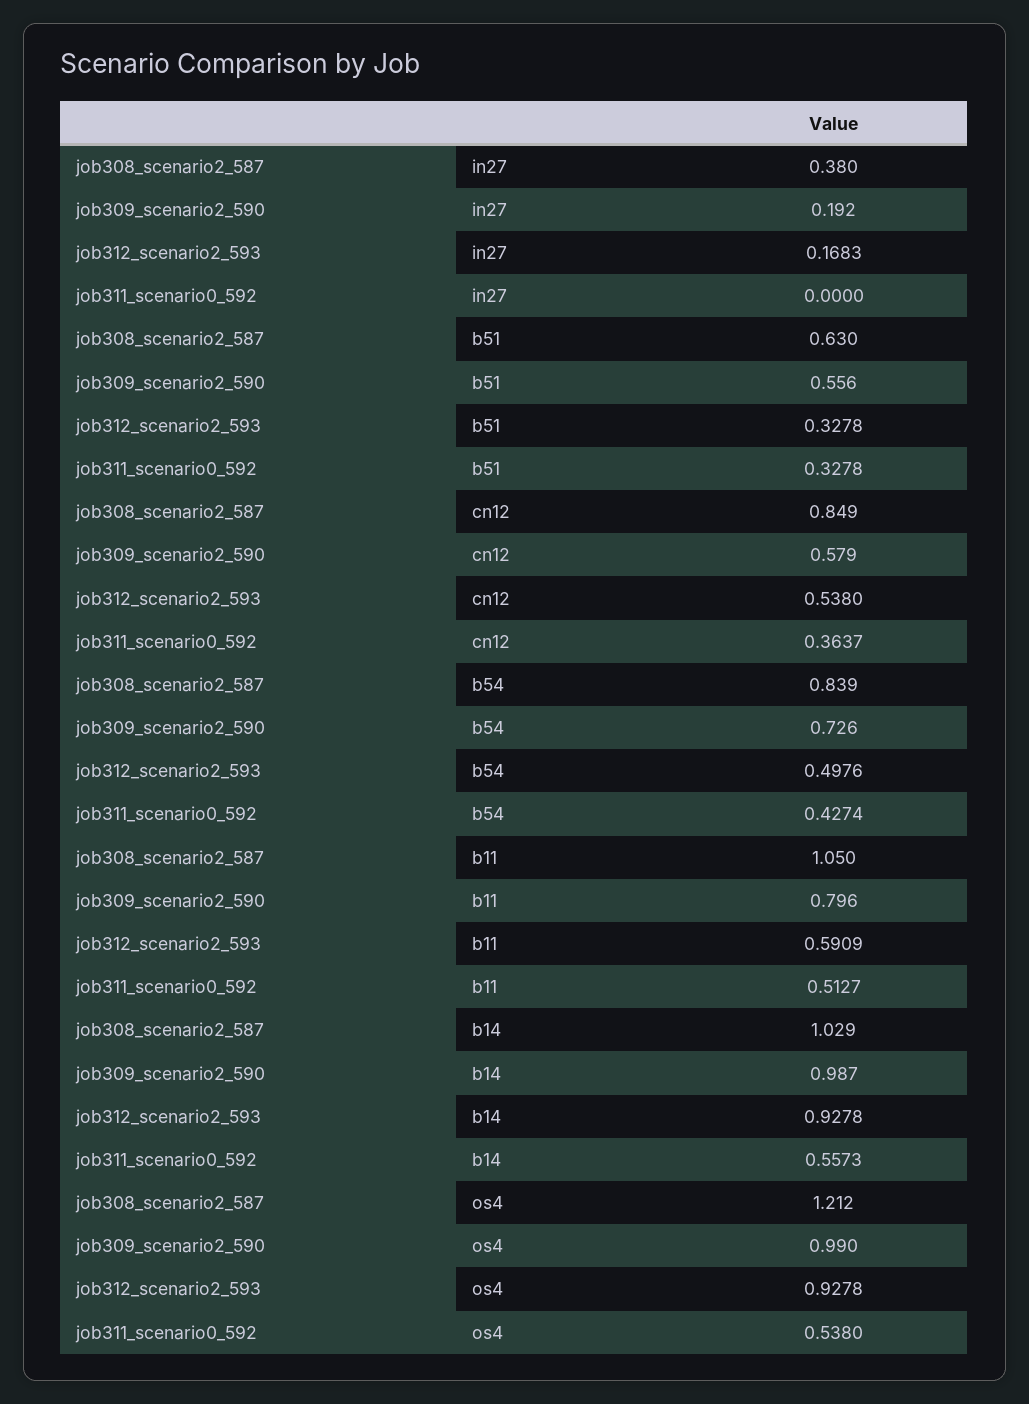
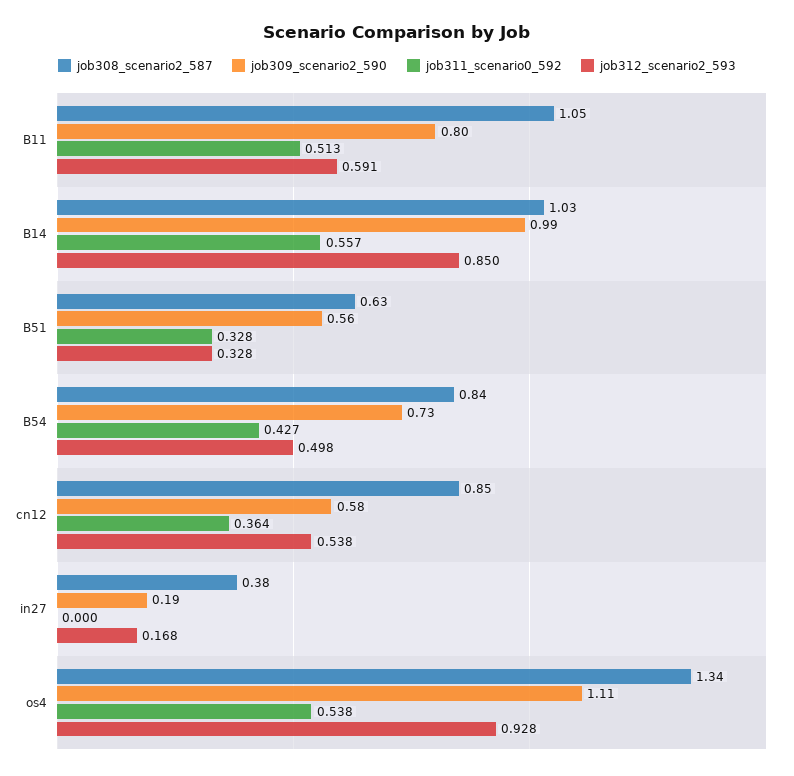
  {
    "job308_scenario2_587": {
      "in27": 0.38,
      "b51": 0.63,
      "cn12": 0.849,
      "b54": 0.839,
      "b11": 1.05,
      "b14": 1.029,
-     "os4": 1.212
+     "os4": 1.34
    },
    "job309_scenario2_590": {
      "in27": 0.192,
      "b51": 0.556,
      "cn12": 0.579,
      "b54": 0.726,
      "b11": 0.796,
      "b14": 0.987,
-     "os4": 0.99
+     "os4": 1.11
    },
    "job312_scenario2_593": {
      "in27": 0.1683,
      "b51": 0.3278,
      "cn12": 0.538,
      "b54": 0.4976,
      "b11": 0.5909,
-     "b14": 0.9278,
+     "b14": 0.85,
      "os4": 0.9278
    },
    "job311_scenario0_592": {
      "in27": 0,
      "b51": 0.3278,
      "cn12": 0.3637,
      "b54": 0.4274,
      "b11": 0.5127,
      "b14": 0.5573,
      "os4": 0.538
    }
  }

